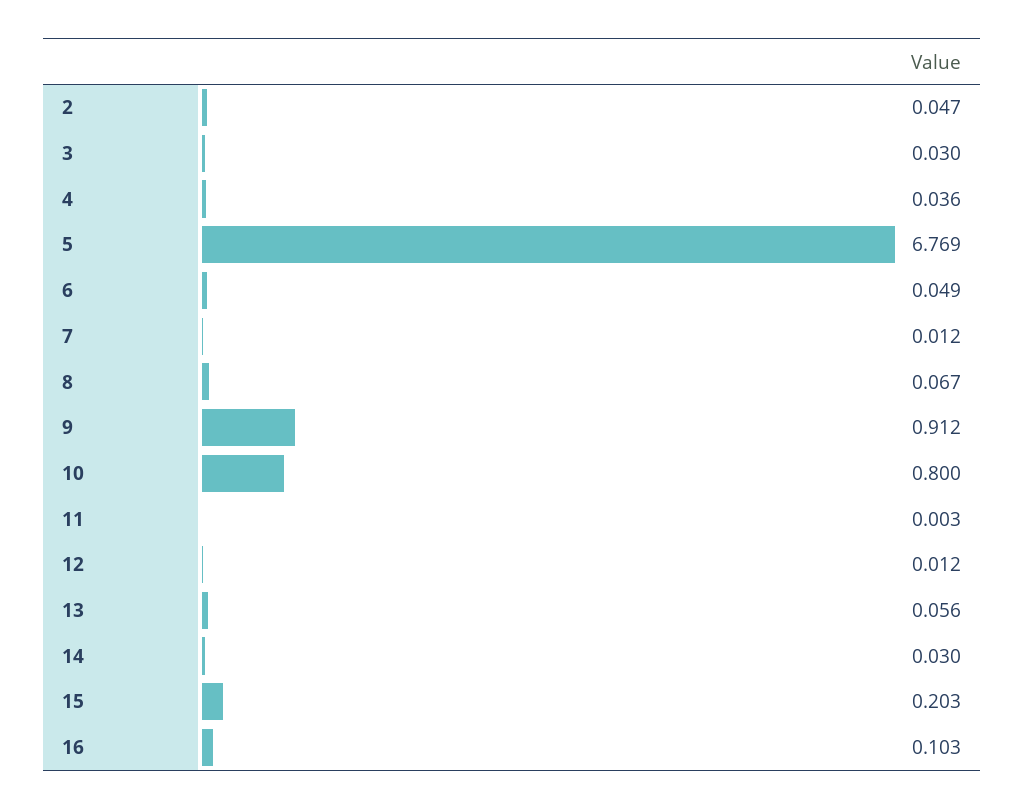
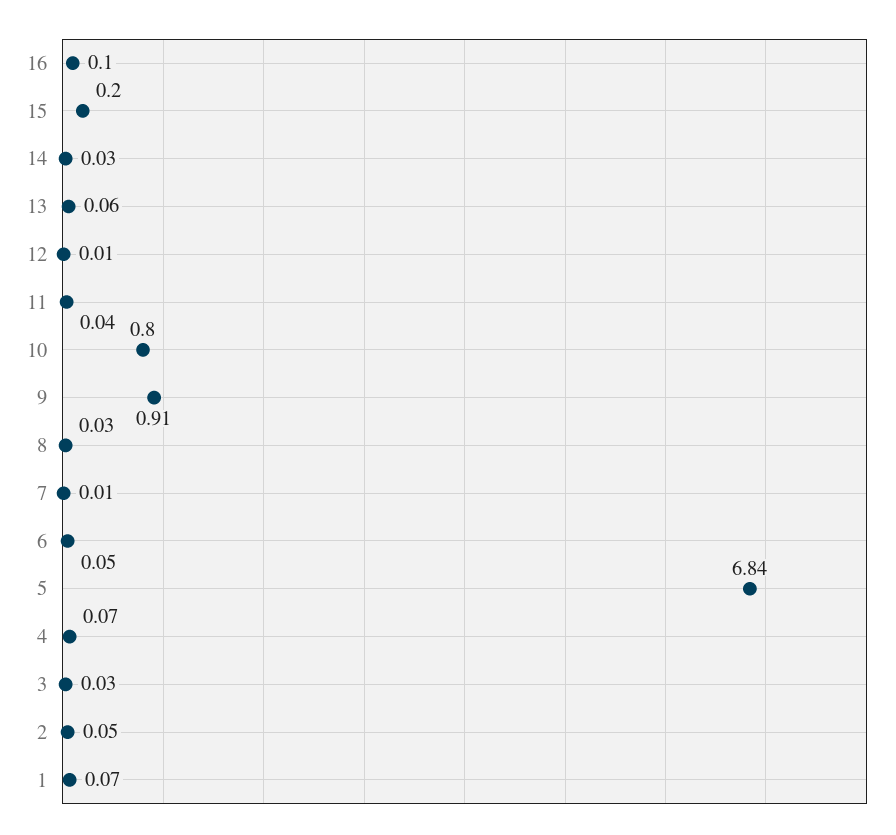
  {
    "2": 0.047,
    "3": 0.03,
-   "4": 0.036,
+   "4": 0.07,
-   "5": 6.769,
+   "5": 6.84,
    "6": 0.049,
    "7": 0.012,
-   "8": 0.067,
+   "8": 0.03,
    "9": 0.912,
    "10": 0.8,
-   "11": 0.003,
+   "11": 0.04,
    "12": 0.012,
    "13": 0.056,
    "14": 0.03,
    "15": 0.203,
-   "16": 0.103
+   "16": 0.103,
+   "1": 0.07
  }

